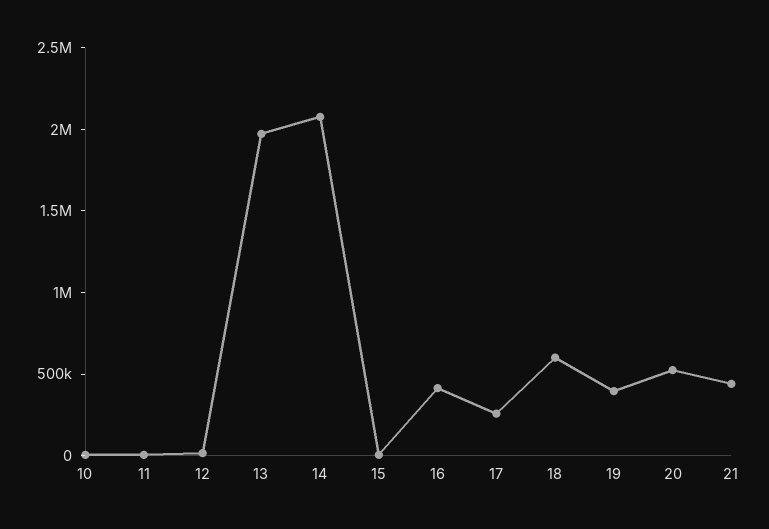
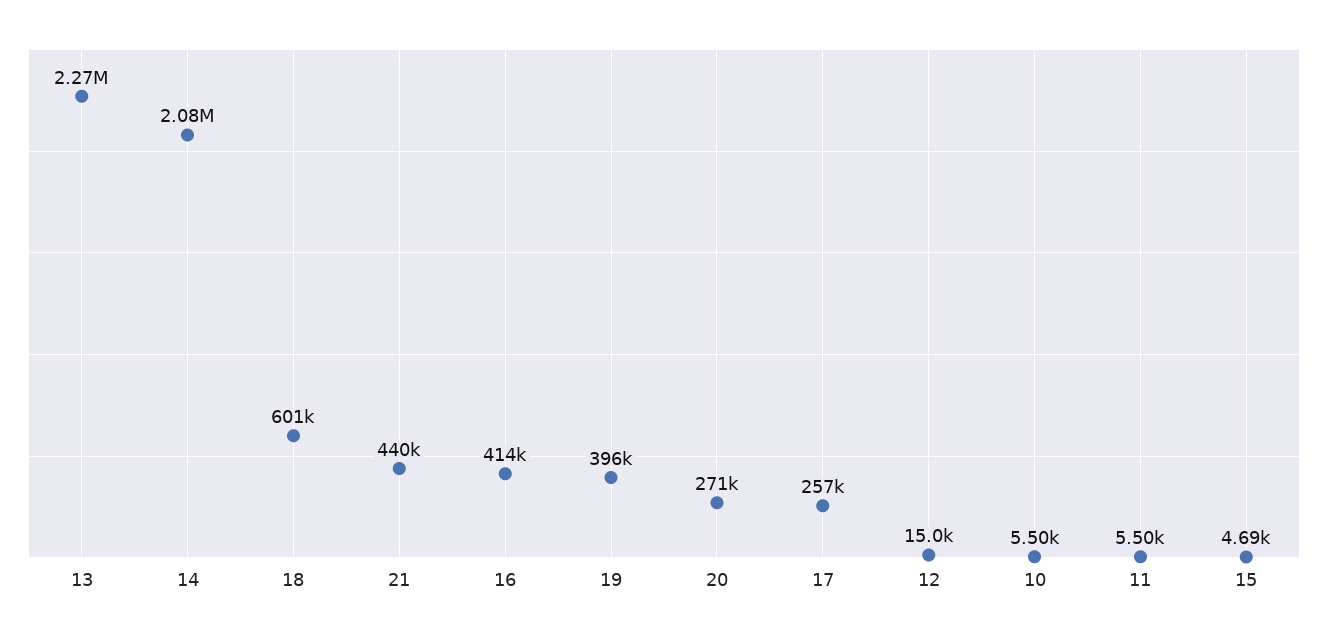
  {
    "10": 5500,
    "11": 5500,
    "12": 15000,
-   "13": 2000000,
+   "13": 2270000,
    "14": 2080000,
    "15": 4690,
    "16": 414000,
    "17": 257000,
    "18": 601000,
    "19": 396000,
-   "20": 500000,
+   "20": 271000,
    "21": 440000
  }

